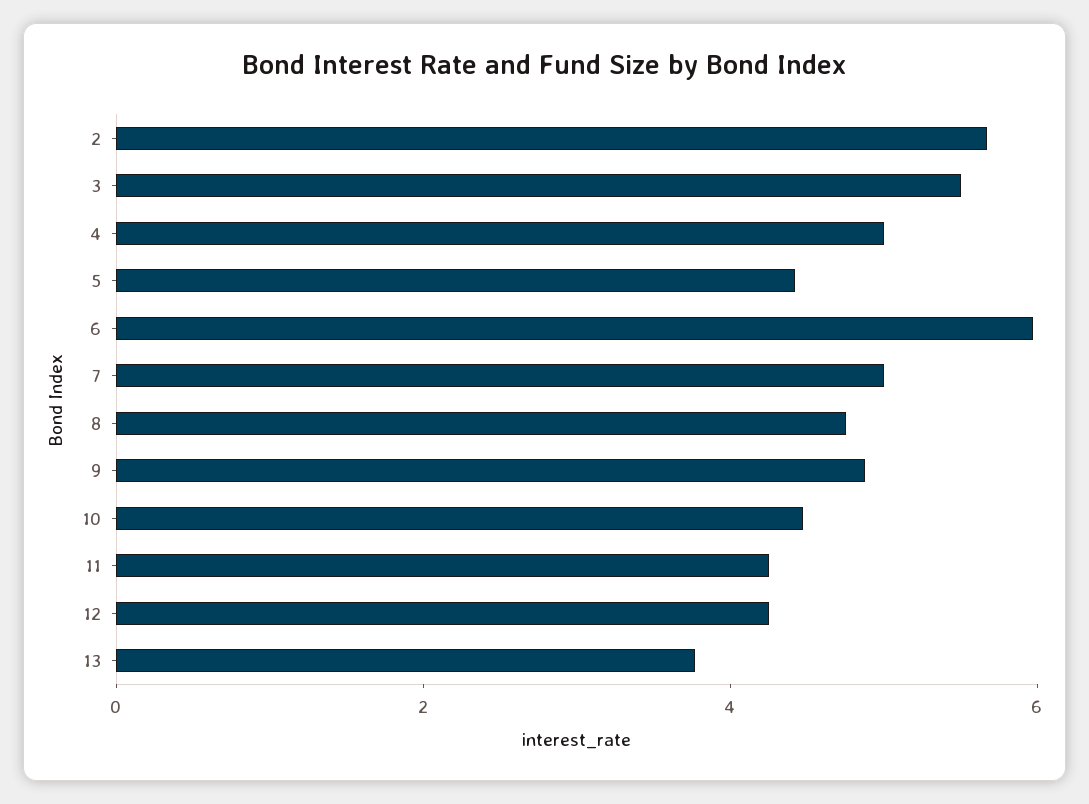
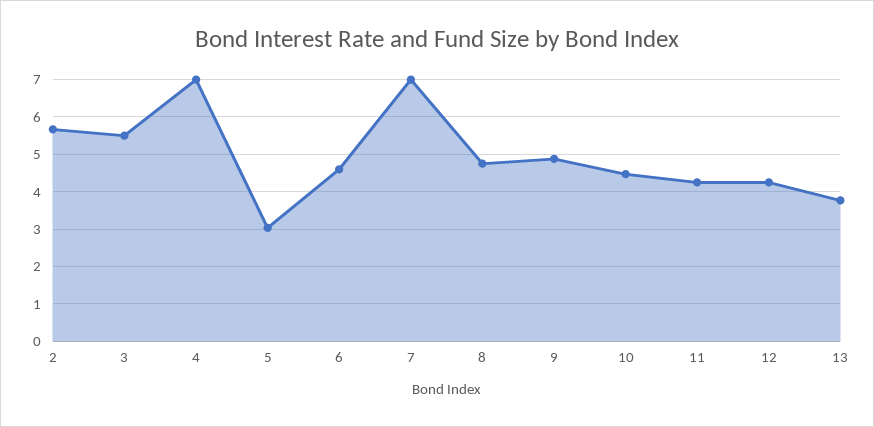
  {
    "2": 5.6,
    "3": 5.6,
-   "4": 5,
+   "4": 7,
-   "5": 4.5,
+   "5": 3,
-   "6": 6,
+   "6": 4.6,
-   "7": 5,
+   "7": 7,
    "8": 4.8,
    "9": 4.8,
    "10": 4.4,
    "11": 4.2,
    "12": 4.2,
    "13": 3.8
  }

